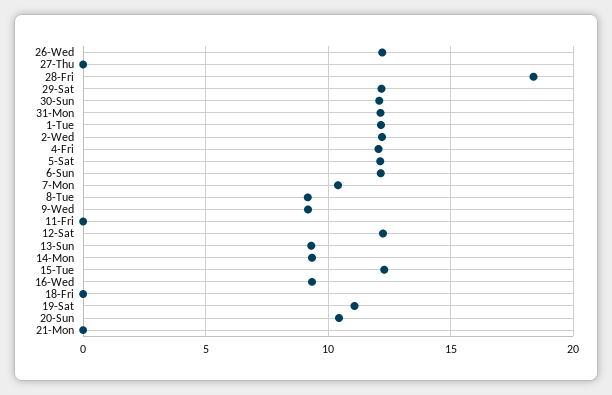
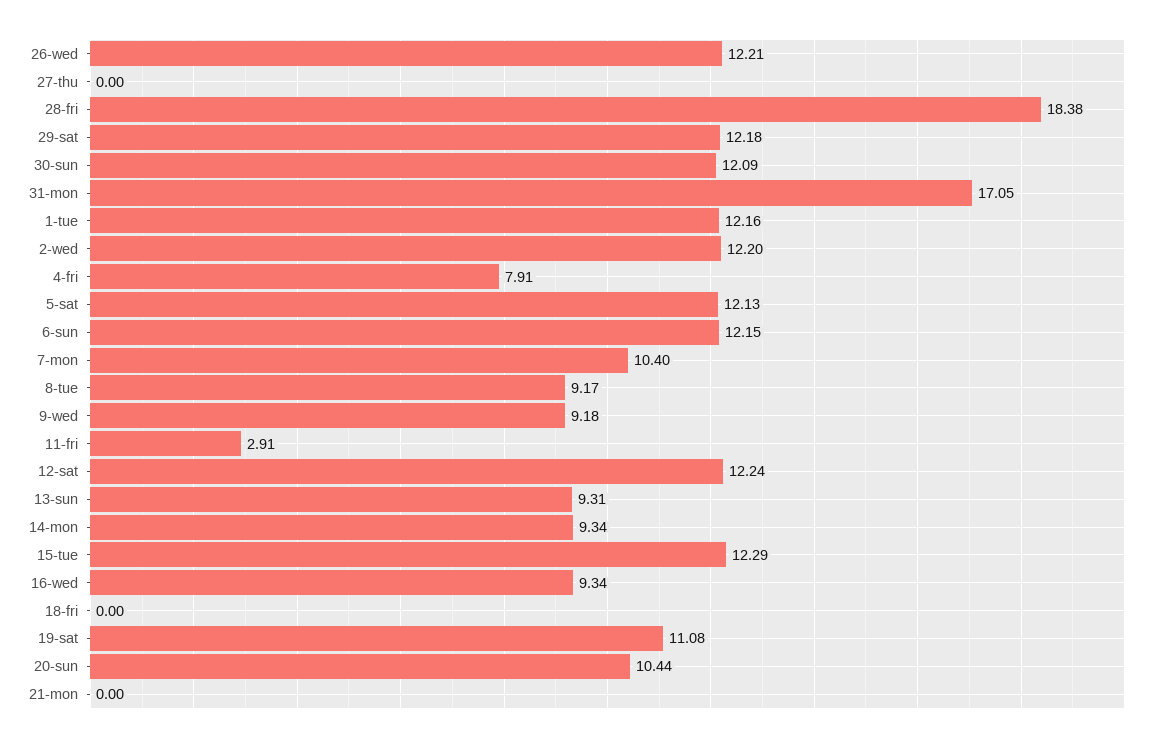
  {
    "26-Wed": 12.21,
    "27-Thu": 0,
    "28-Fri": 18.38,
    "29-Sat": 12.18,
    "30-Sun": 12.09,
-   "31-Mon": 12,
+   "31-Mon": 17.05,
    "1-Tue": 12.16,
    "2-Wed": 12.2,
-   "4-Fri": 12,
+   "4-Fri": 7.91,
    "5-Sat": 12.13,
    "6-Sun": 12.15,
    "7-Mon": 10.4,
    "8-Tue": 9.17,
    "9-Wed": 9.18,
-   "11-Fri": 0,
+   "11-Fri": 2.91,
    "12-Sat": 12.24,
    "13-Sun": 9.31,
    "14-Mon": 9.34,
    "15-Tue": 12.29,
    "16-Wed": 9.34,
    "18-Fri": 0,
    "19-Sat": 11.08,
    "20-Sun": 10.44,
    "21-Mon": 0
  }

